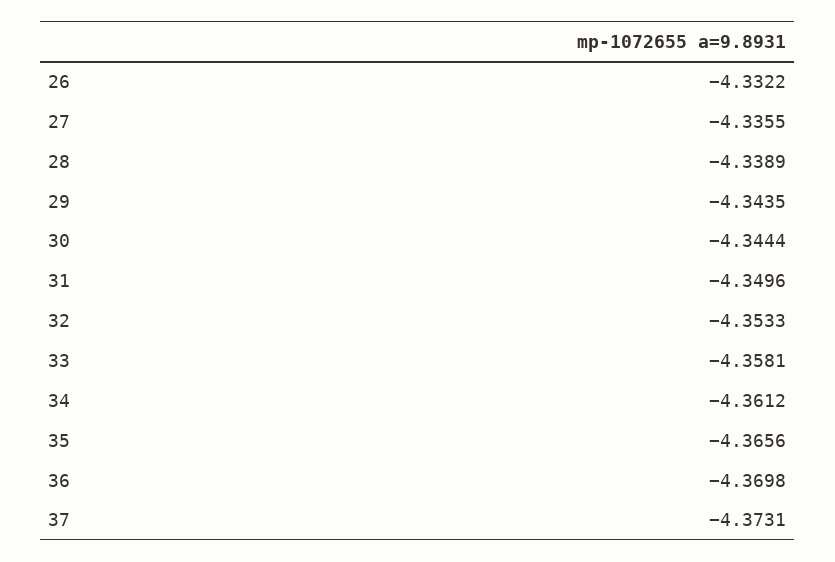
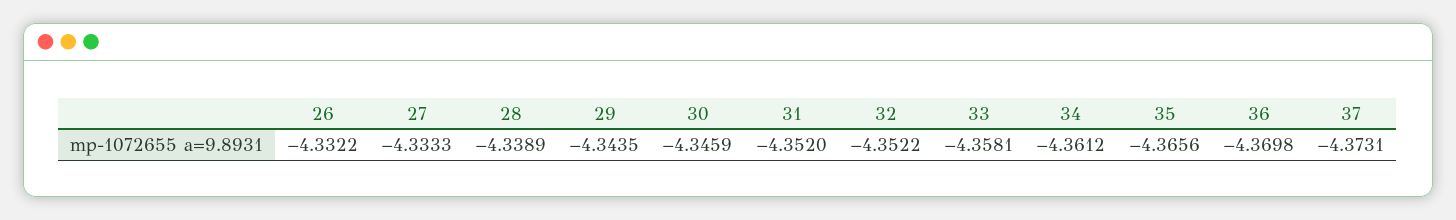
  {
    "26": -4.3322,
-   "27": -4.3355,
+   "27": -4.3333,
    "28": -4.3389,
    "29": -4.3435,
-   "30": -4.3444,
+   "30": -4.3459,
-   "31": -4.3496,
+   "31": -4.352,
-   "32": -4.3533,
+   "32": -4.3522,
    "33": -4.3581,
    "34": -4.3612,
    "35": -4.3656,
    "36": -4.3698,
    "37": -4.3731
  }

